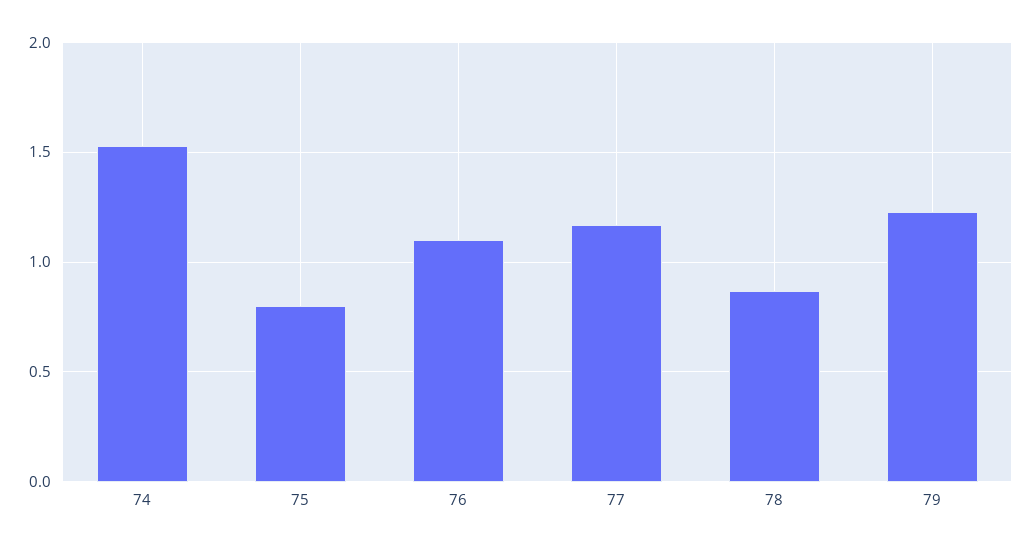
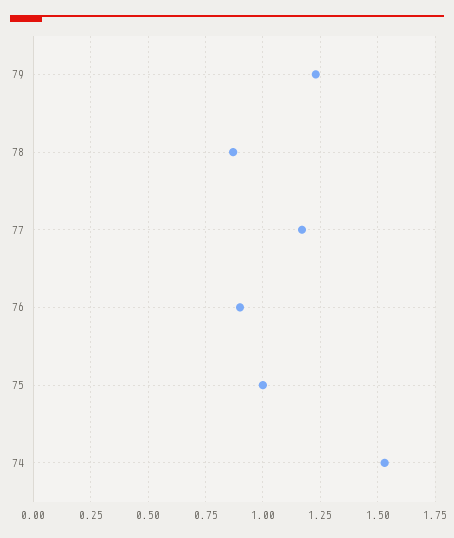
  {
    "74": 1.55,
-   "75": 0.8,
+   "75": 1,
-   "76": 1.1,
+   "76": 0.9,
    "77": 1.15,
    "78": 0.85,
    "79": 1.25
  }

